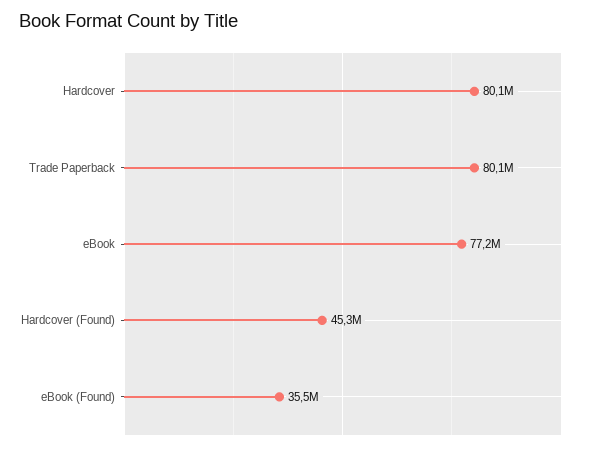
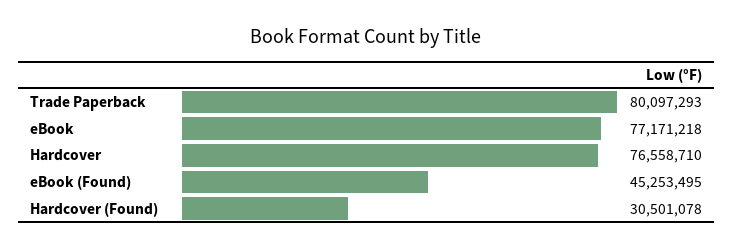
  {
-   "Hardcover": 80100000,
+   "Hardcover": 76558710,
    "Trade Paperback": 80097293,
    "eBook": 77171218,
-   "Hardcover (Found)": 45300000,
+   "Hardcover (Found)": 30501078,
-   "eBook (Found)": 35500000
+   "eBook (Found)": 45253495
  }

